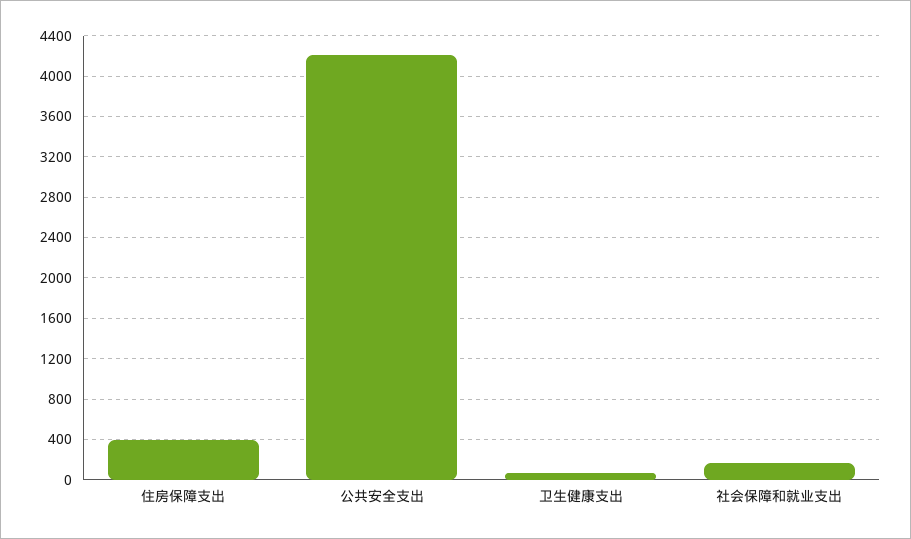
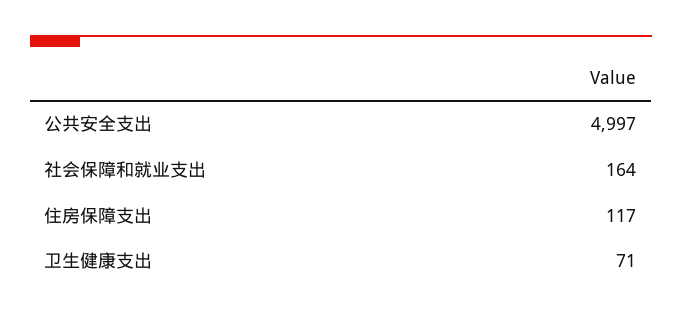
  {
-   "住房保障支出": 400,
+   "住房保障支出": 117,
-   "公共安全支出": 4200,
+   "公共安全支出": 4997,
    "卫生健康支出": 71,
    "社会保障和就业支出": 164
  }

